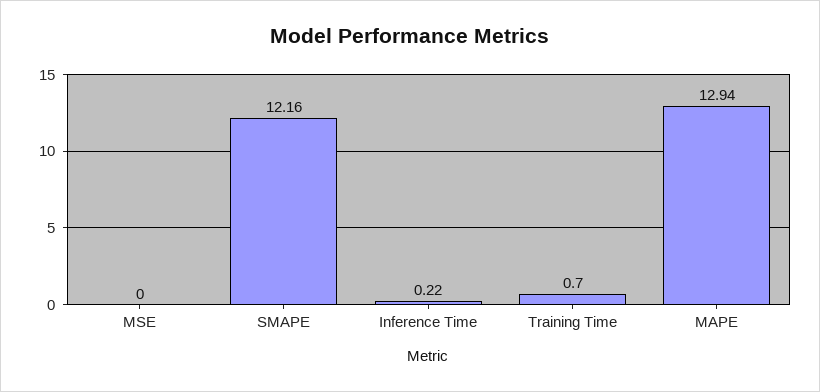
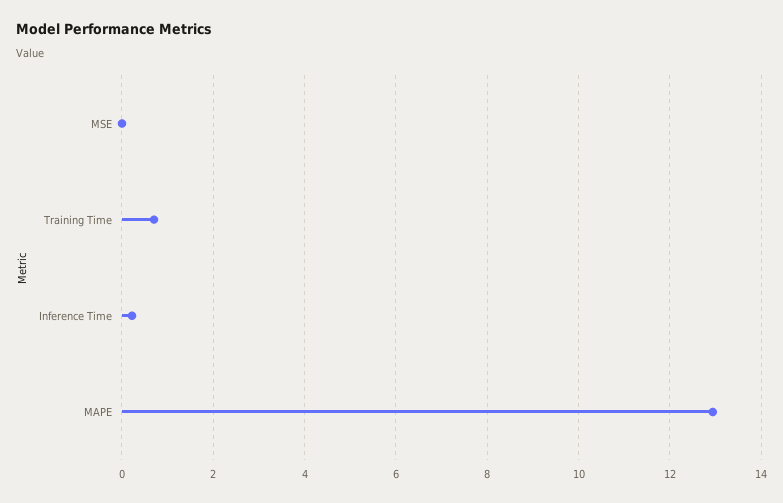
  {
    "MSE": 0,
-   "SMAPE": 12.16,
    "Inference Time": 0.22,
    "Training Time": 0.7,
    "MAPE": 12.94
  }

